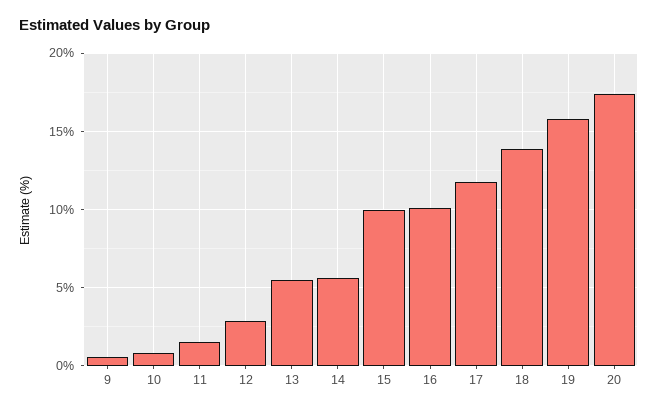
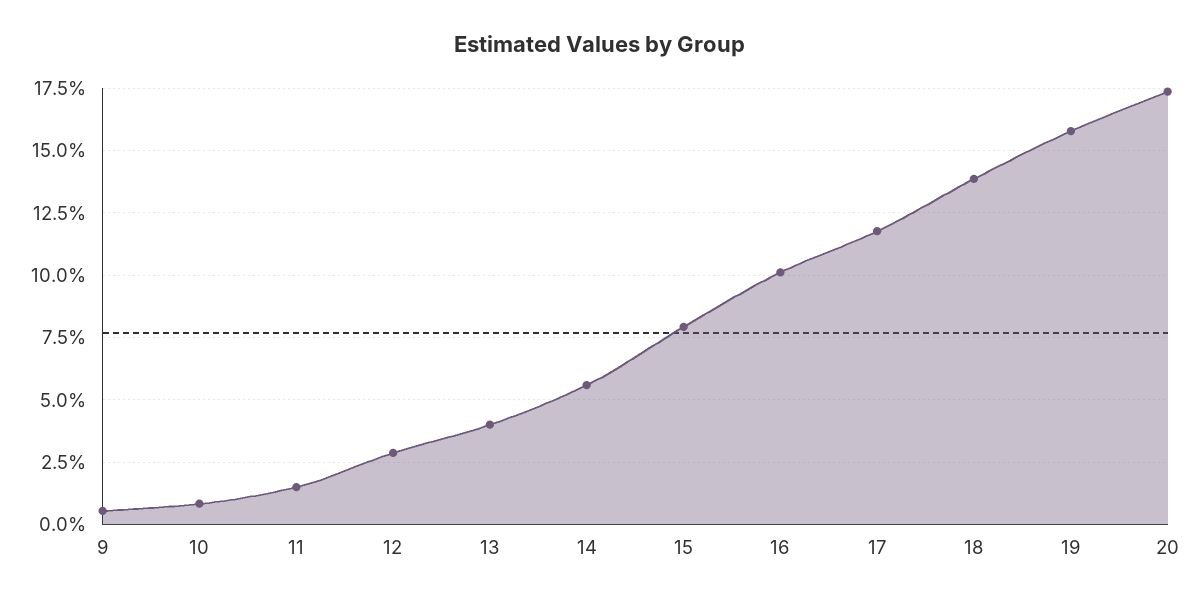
  {
    "9": 0.5,
    "10": 0.75,
    "11": 1.5,
    "12": 3,
-   "13": 5.5,
+   "13": 4,
    "14": 5.5,
-   "15": 10,
+   "15": 8,
    "16": 10,
    "17": 11.75,
    "18": 13.75,
    "19": 15.75,
    "20": 17.25
  }

